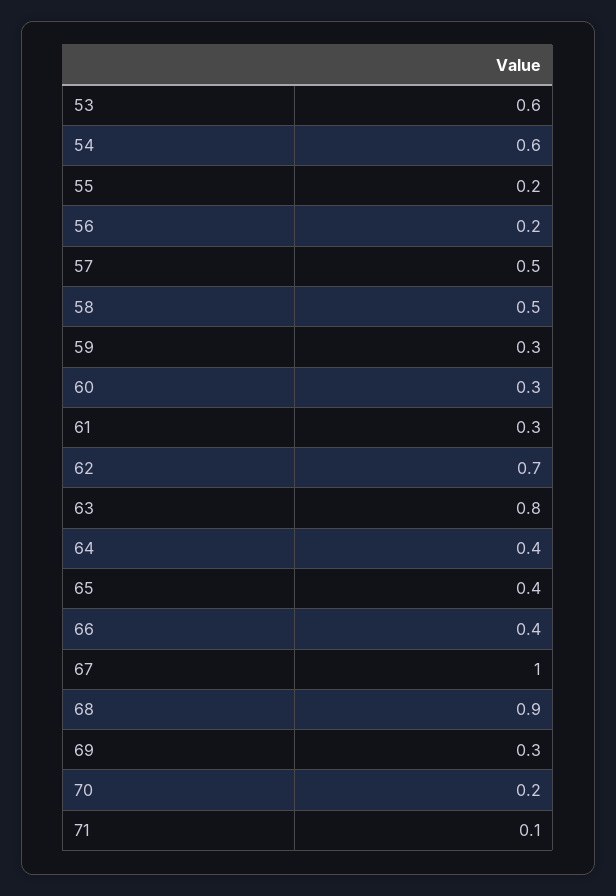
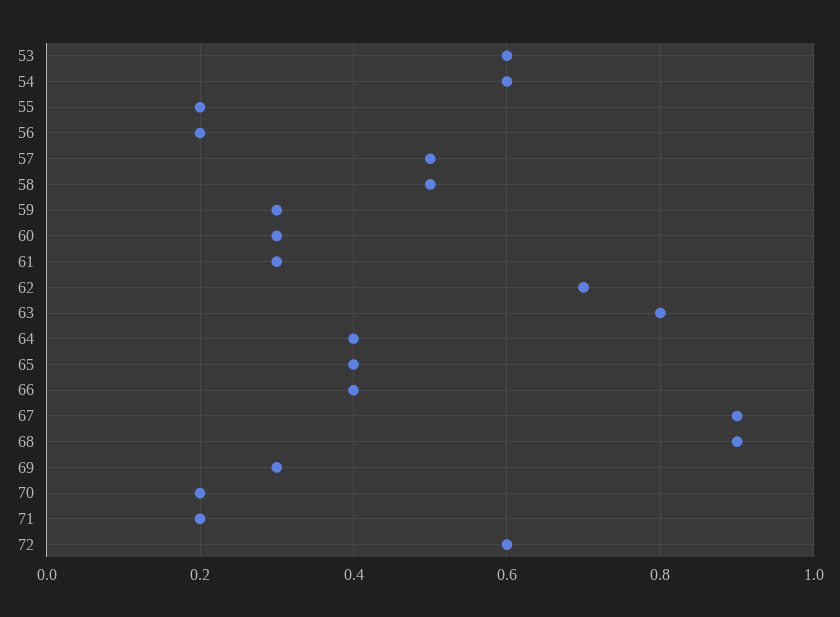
  {
    "53": 0.6,
    "54": 0.6,
    "55": 0.2,
    "56": 0.2,
    "57": 0.5,
    "58": 0.5,
    "59": 0.3,
    "60": 0.3,
    "61": 0.3,
    "62": 0.7,
    "63": 0.8,
    "64": 0.4,
    "65": 0.4,
    "66": 0.4,
-   "67": 1,
+   "67": 0.9,
    "68": 0.9,
    "69": 0.3,
    "70": 0.2,
-   "71": 0.1
+   "71": 0.2,
+   "72": 0.6
  }

